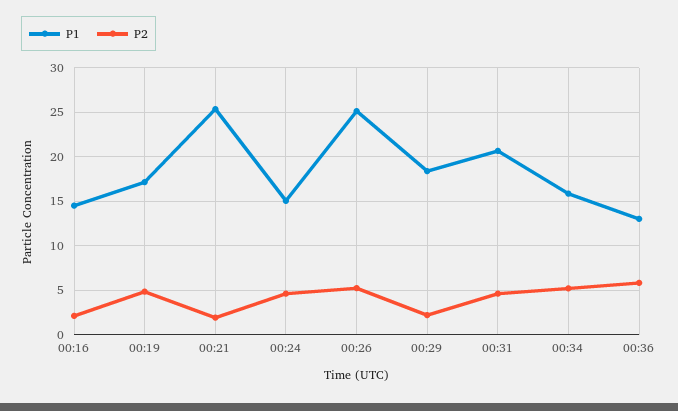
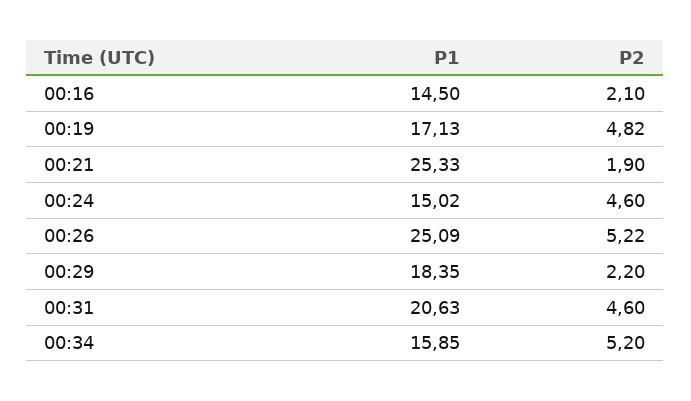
  {
    "P1": {
      "00:16": 14.5,
      "00:19": 17.13,
      "00:21": 25.33,
      "00:24": 15.02,
      "00:26": 25.09,
      "00:29": 18.35,
      "00:31": 20.63,
-     "00:34": 15.85,
+     "00:34": 15.85
-     "00:36": 13
    },
    "P2": {
      "00:16": 2.1,
      "00:19": 4.82,
      "00:21": 1.9,
      "00:24": 4.6,
      "00:26": 5.22,
      "00:29": 2.2,
      "00:31": 4.6,
-     "00:34": 5.2,
+     "00:34": 5.2
-     "00:36": 6
    }
  }

